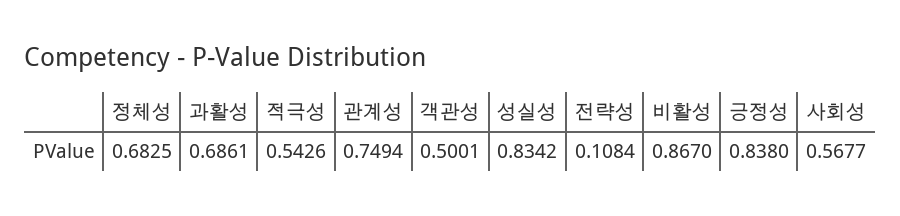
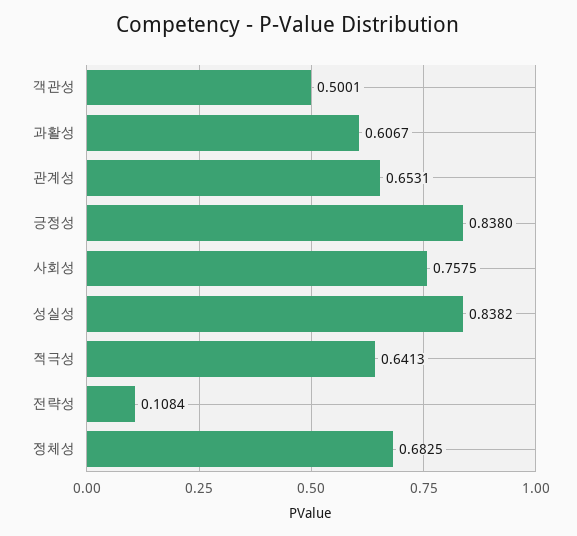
  {
    "정체성": 0.6825,
-   "과활성": 0.6861,
+   "과활성": 0.6067,
-   "적극성": 0.5426,
+   "적극성": 0.6413,
-   "관계성": 0.7494,
+   "관계성": 0.6531,
    "객관성": 0.5001,
-   "성실성": 0.8342,
+   "성실성": 0.8382,
    "전략성": 0.1084,
-   "비활성": 0.867,
    "긍정성": 0.838,
-   "사회성": 0.5677
+   "사회성": 0.7575
  }

